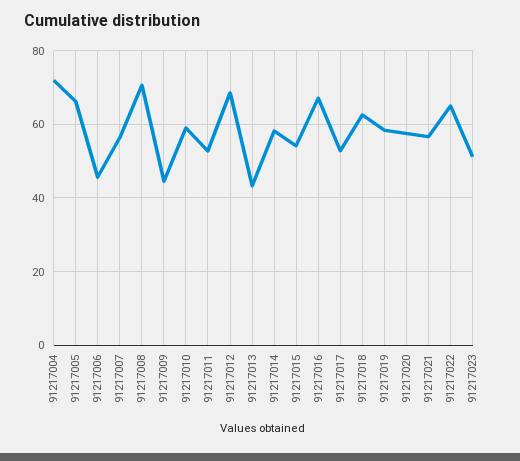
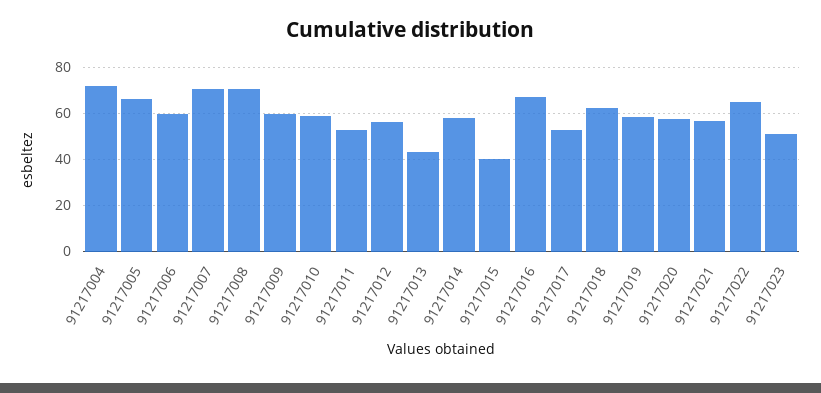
  {
    "91217004": 72,
    "91217005": 66,
-   "91217006": 46,
+   "91217006": 60,
-   "91217007": 56,
+   "91217007": 70,
    "91217008": 70,
-   "91217009": 44,
+   "91217009": 60,
    "91217010": 60,
    "91217011": 52,
-   "91217012": 68,
+   "91217012": 55,
    "91217013": 44,
    "91217014": 58,
-   "91217015": 54,
+   "91217015": 40,
    "91217016": 68,
    "91217017": 52,
    "91217018": 62,
    "91217019": 58,
    "91217020": 58,
    "91217021": 56,
    "91217022": 66,
    "91217023": 52
  }

